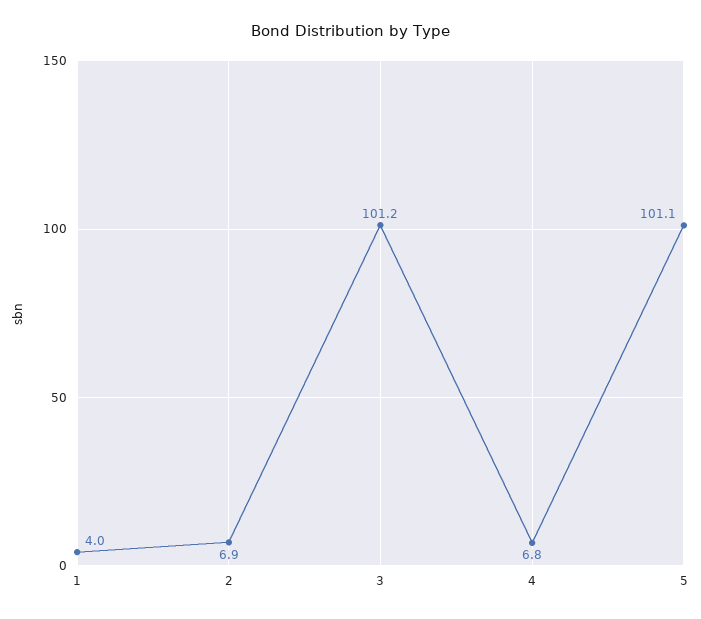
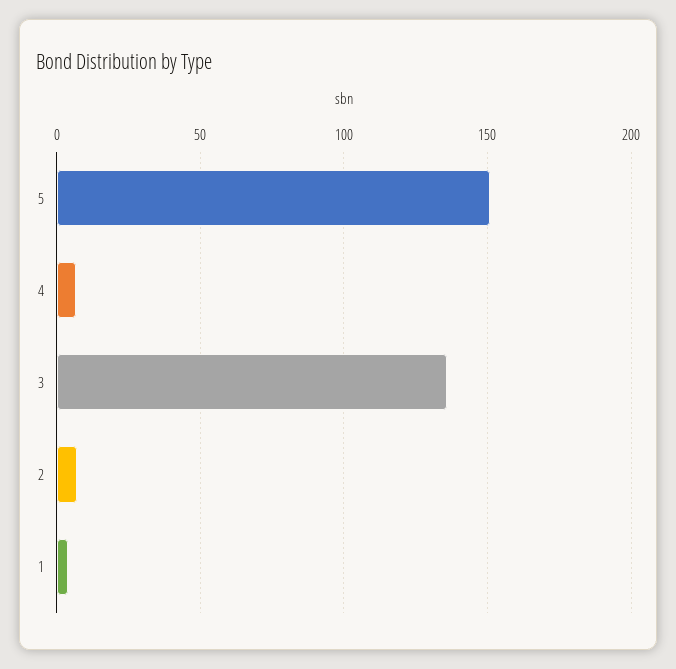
  {
    "1": 4,
    "2": 6.9,
-   "3": 101.2,
+   "3": 135,
    "4": 6.8,
-   "5": 101.1
+   "5": 150
  }

